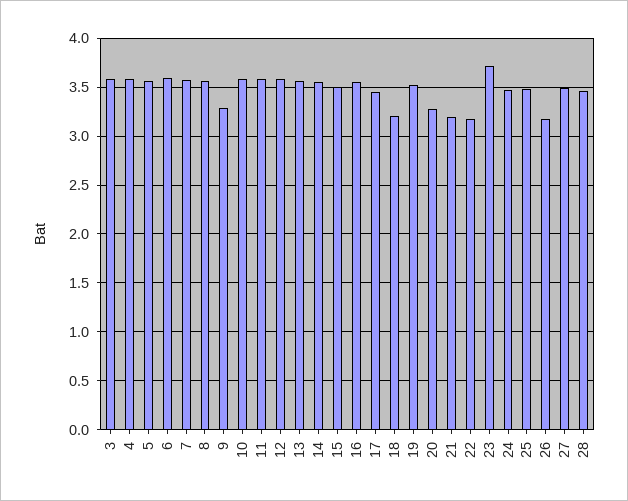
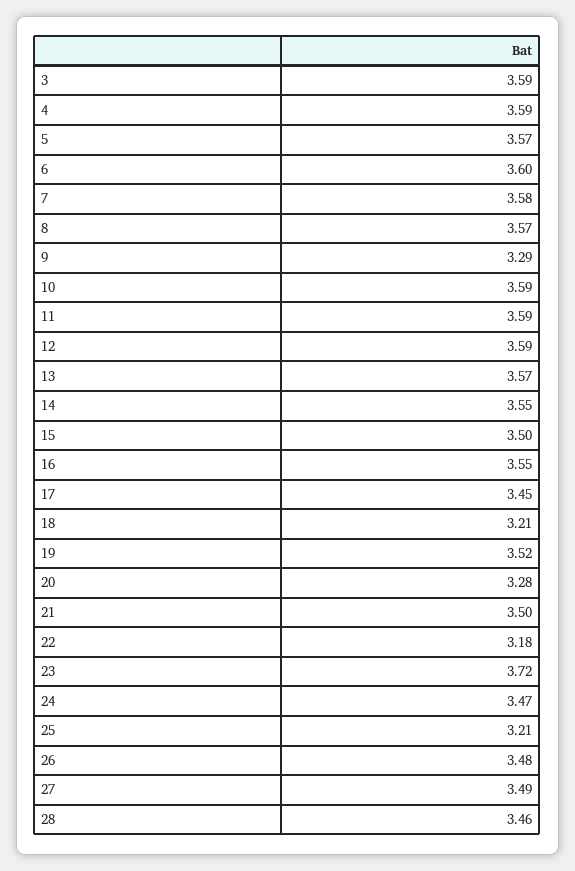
  {
    "3": 3.59,
    "4": 3.59,
    "5": 3.57,
    "6": 3.6,
    "7": 3.58,
    "8": 3.57,
    "9": 3.29,
    "10": 3.59,
    "11": 3.59,
    "12": 3.59,
    "13": 3.57,
    "14": 3.55,
    "15": 3.5,
    "16": 3.55,
    "17": 3.45,
    "18": 3.21,
    "19": 3.52,
    "20": 3.28,
-   "21": 3.2,
+   "21": 3.5,
    "22": 3.18,
    "23": 3.72,
    "24": 3.47,
-   "25": 3.5,
+   "25": 3.21,
-   "26": 3.2,
+   "26": 3.48,
    "27": 3.49,
    "28": 3.46
  }

